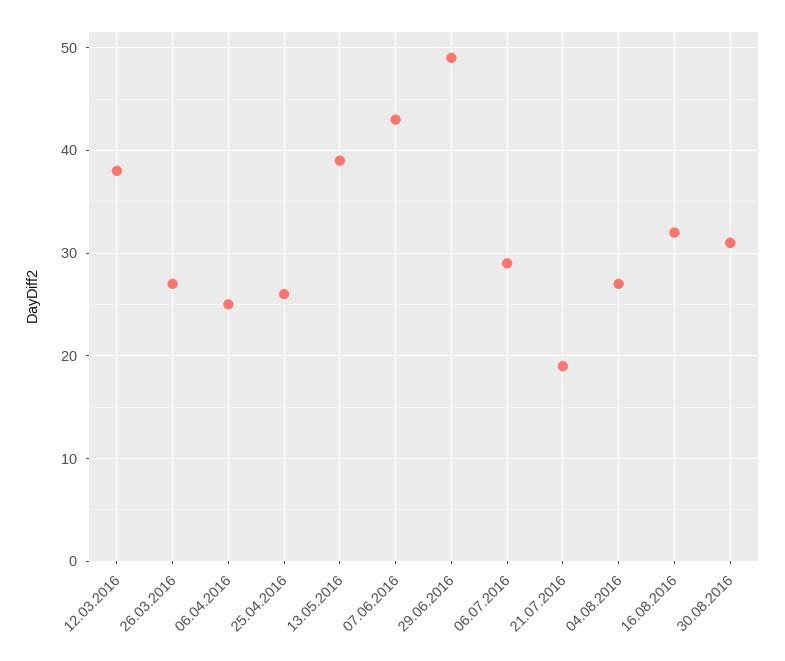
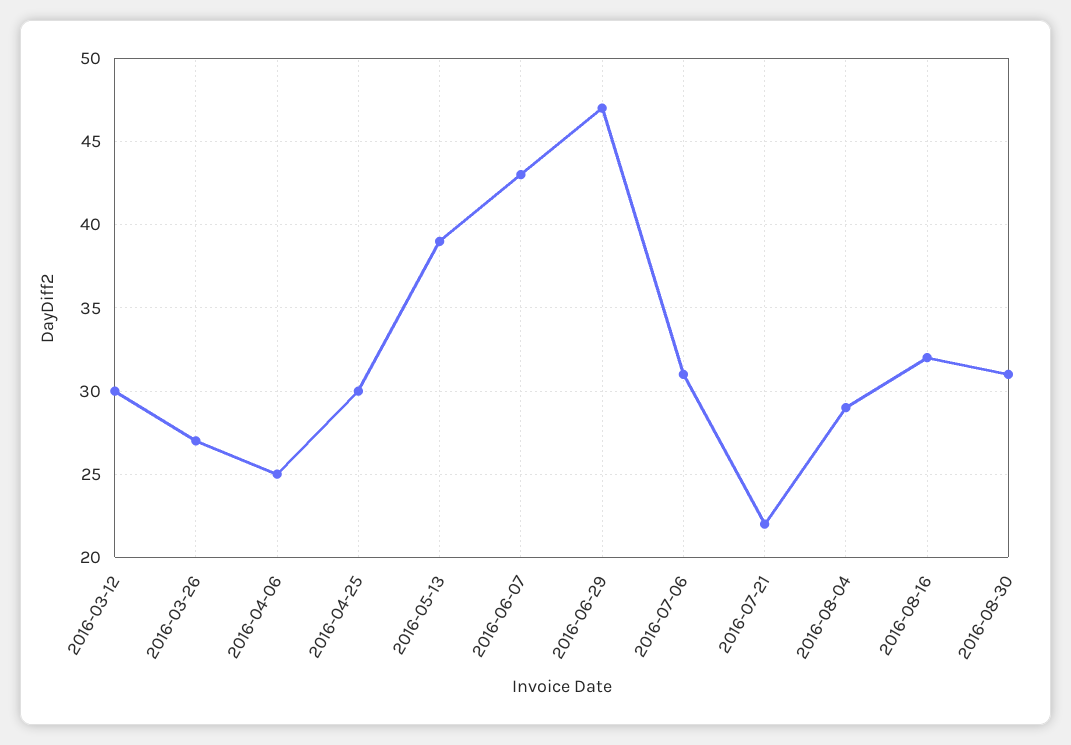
  {
-   "12.03.2016": 38,
+   "12.03.2016": 30,
    "26.03.2016": 27,
    "06.04.2016": 25,
-   "25.04.2016": 26,
+   "25.04.2016": 30,
    "13.05.2016": 39,
    "07.06.2016": 43,
-   "29.06.2016": 49,
+   "29.06.2016": 47,
-   "06.07.2016": 29,
+   "06.07.2016": 31,
-   "21.07.2016": 19,
+   "21.07.2016": 22,
-   "04.08.2016": 27,
+   "04.08.2016": 29,
    "16.08.2016": 32,
    "30.08.2016": 31
  }

